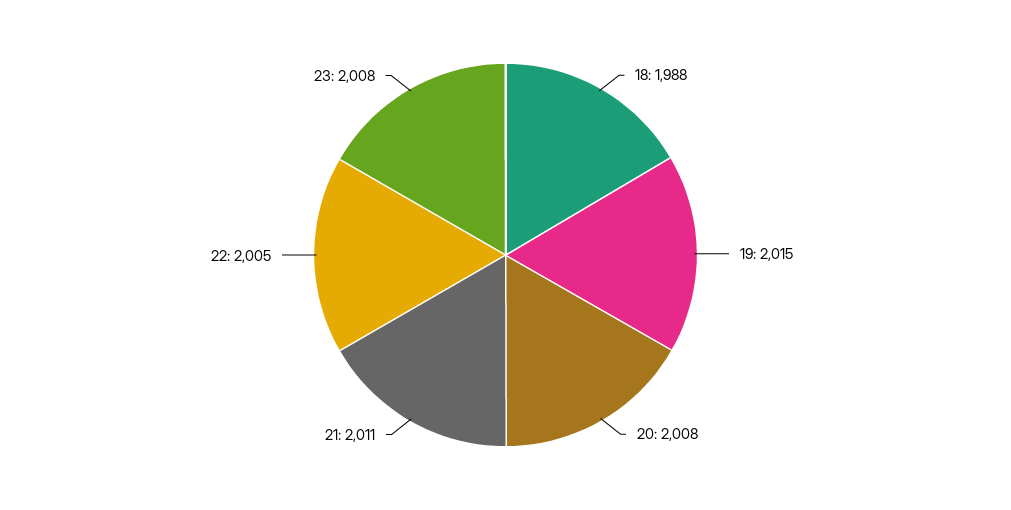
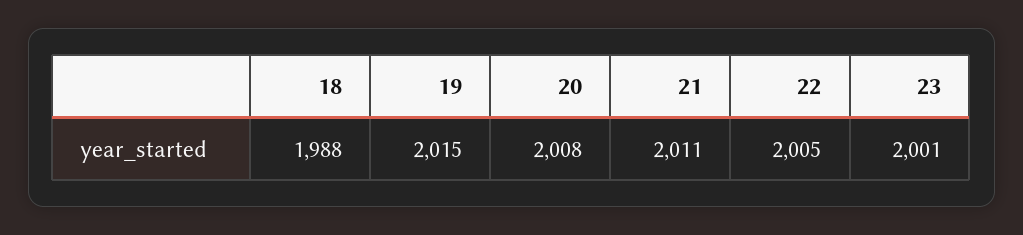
  {
    "18": 1988,
    "19": 2015,
    "20": 2008,
    "21": 2011,
    "22": 2005,
-   "23": 2008
+   "23": 2001
  }

